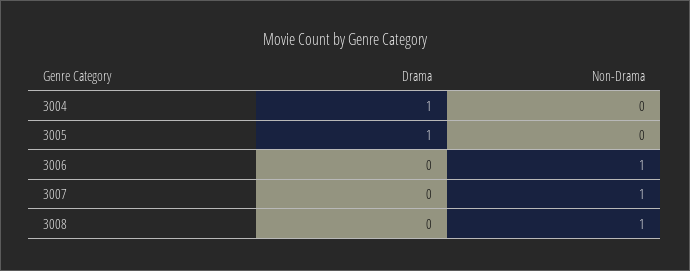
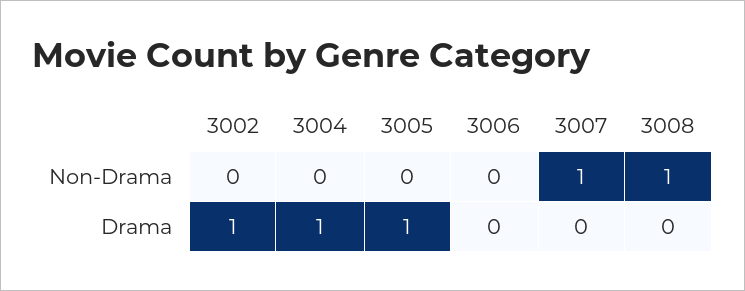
  {
    "Drama": {
      "3004": 1,
      "3005": 1,
      "3006": 0,
      "3007": 0,
-     "3008": 0
+     "3008": 0,
+     "3002": 1
    },
    "Non-Drama": {
      "3004": 0,
      "3005": 0,
-     "3006": 1,
+     "3006": 0,
      "3007": 1,
-     "3008": 1
+     "3008": 1,
+     "3002": 0
    }
  }

